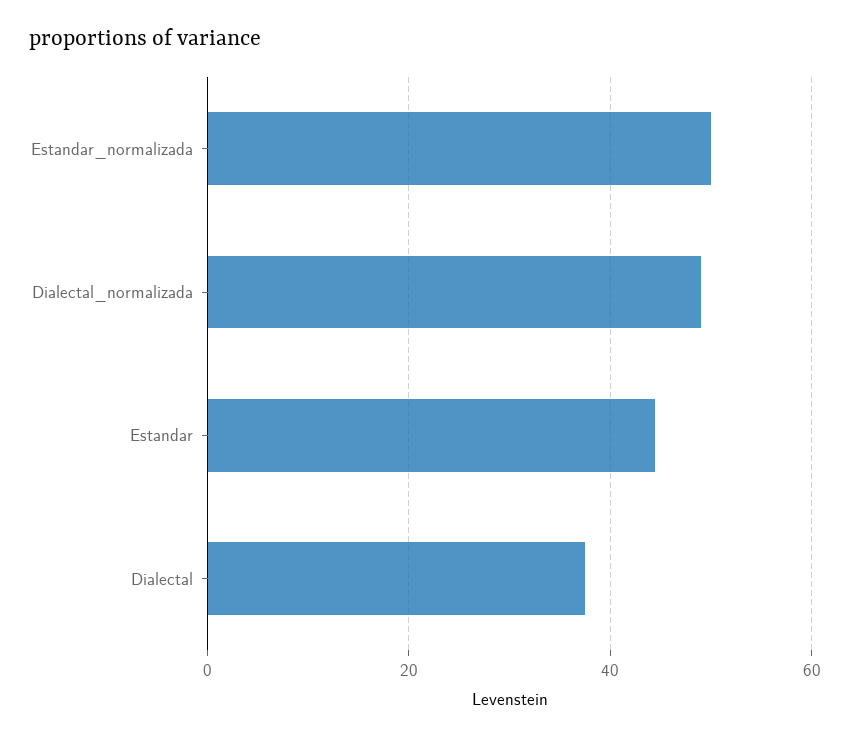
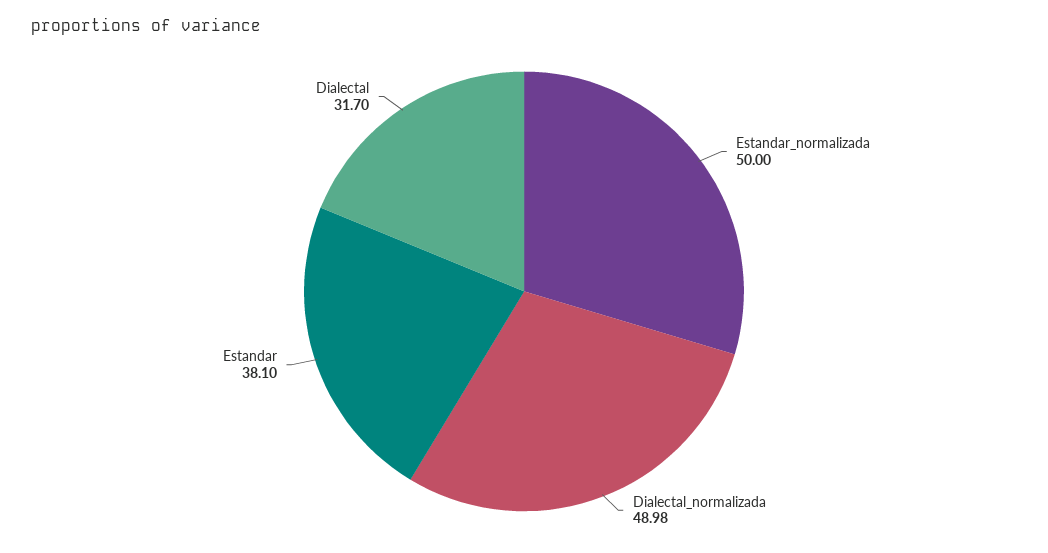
  {
    "Estandar_normalizada": 50,
    "Dialectal_normalizada": 48.98,
-   "Estandar": 44,
+   "Estandar": 38.1,
-   "Dialectal": 38
+   "Dialectal": 31.7
  }

